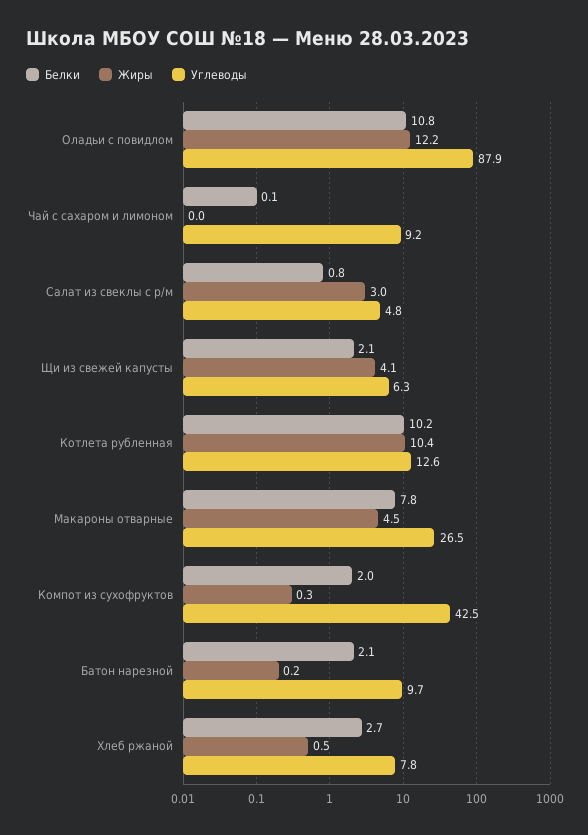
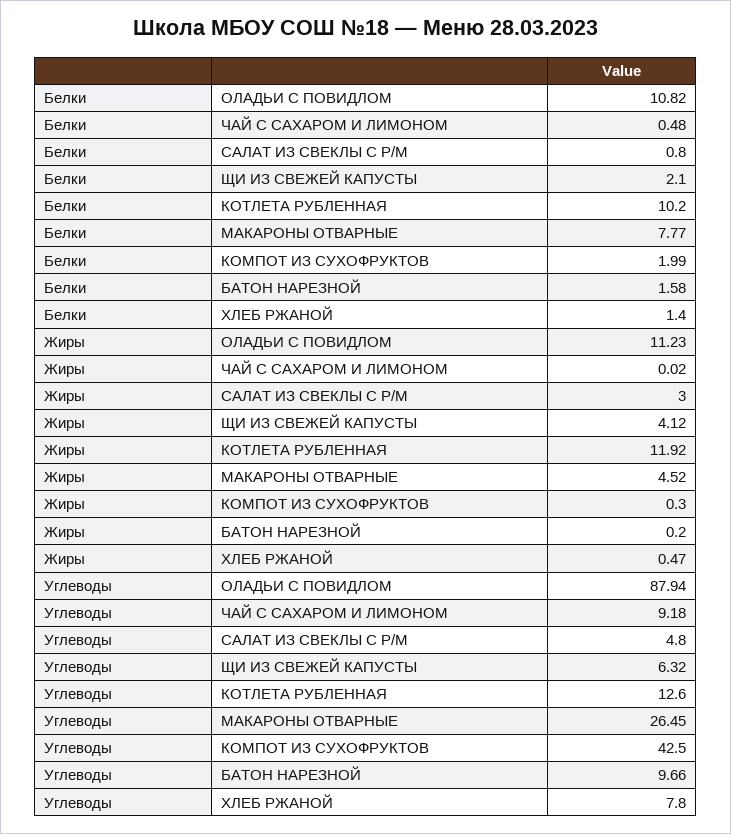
  {
    "Белки": {
      "Оладьи с повидлом": 10.82,
-     "Чай с сахаром и лимоном": 0.1,
+     "Чай с сахаром и лимоном": 0.48,
      "Салат из свеклы с р/м": 0.8,
      "Щи из свежей капусты": 2.1,
      "Котлета рубленная": 10.2,
      "Макароны отварные": 7.77,
      "Компот из сухофруктов": 1.99,
-     "Батон нарезной": 2.1,
+     "Батон нарезной": 1.58,
-     "Хлеб ржаной": 2.7
+     "Хлеб ржаной": 1.4
    },
    "Жиры": {
-     "Оладьи с повидлом": 12.2,
+     "Оладьи с повидлом": 11.23,
      "Чай с сахаром и лимоном": 0.02,
      "Салат из свеклы с р/м": 3,
      "Щи из свежей капусты": 4.12,
-     "Котлета рубленная": 10.4,
+     "Котлета рубленная": 11.92,
      "Макароны отварные": 4.52,
      "Компот из сухофруктов": 0.3,
      "Батон нарезной": 0.2,
      "Хлеб ржаной": 0.47
    },
    "Углеводы": {
      "Оладьи с повидлом": 87.94,
      "Чай с сахаром и лимоном": 9.18,
      "Салат из свеклы с р/м": 4.8,
      "Щи из свежей капусты": 6.32,
      "Котлета рубленная": 12.6,
      "Макароны отварные": 26.45,
      "Компот из сухофруктов": 42.5,
      "Батон нарезной": 9.66,
      "Хлеб ржаной": 7.8
    }
  }

